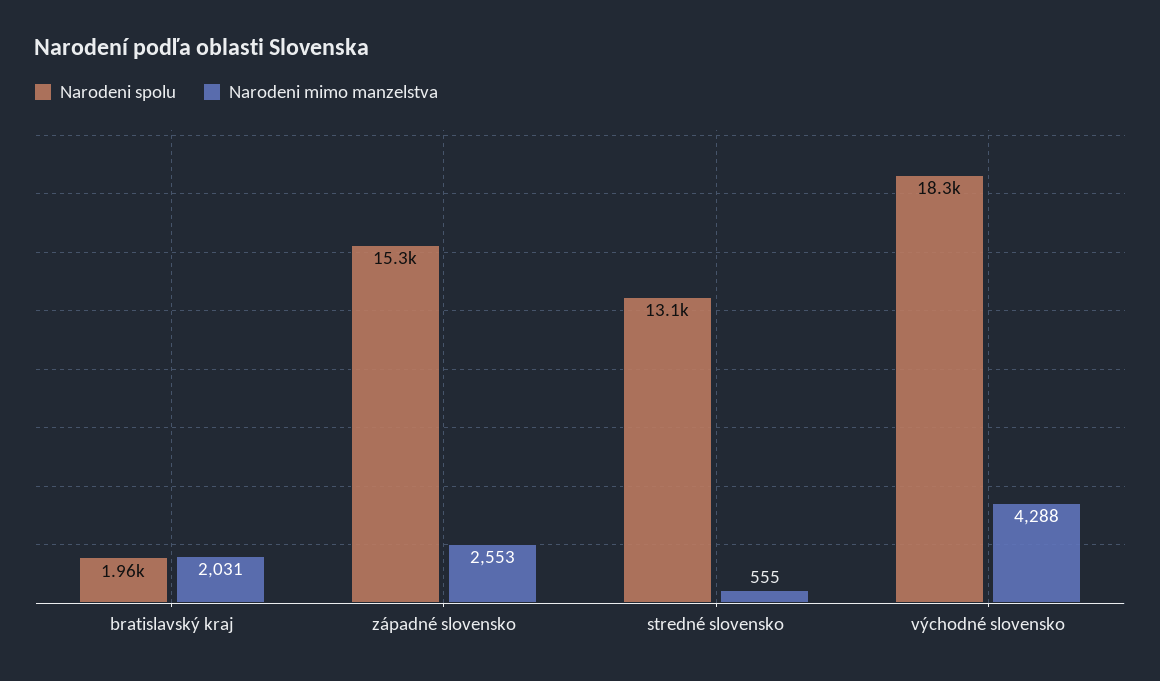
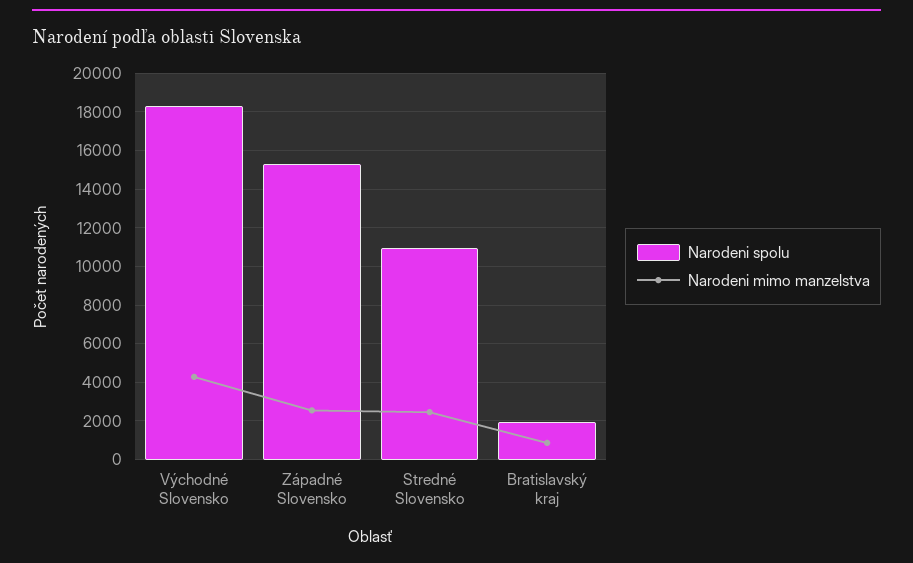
  {
    "Narodeni spolu": {
      "bratislavský kraj": 1960,
      "západné slovensko": 15300,
-     "stredné slovensko": 13100,
+     "stredné slovensko": 11000,
      "východné slovensko": 18300
    },
    "Narodeni mimo manzelstva": {
-     "bratislavský kraj": 2031,
+     "bratislavský kraj": 1000,
      "západné slovensko": 2553,
-     "stredné slovensko": 555,
+     "stredné slovensko": 2500,
      "východné slovensko": 4288
    }
  }

